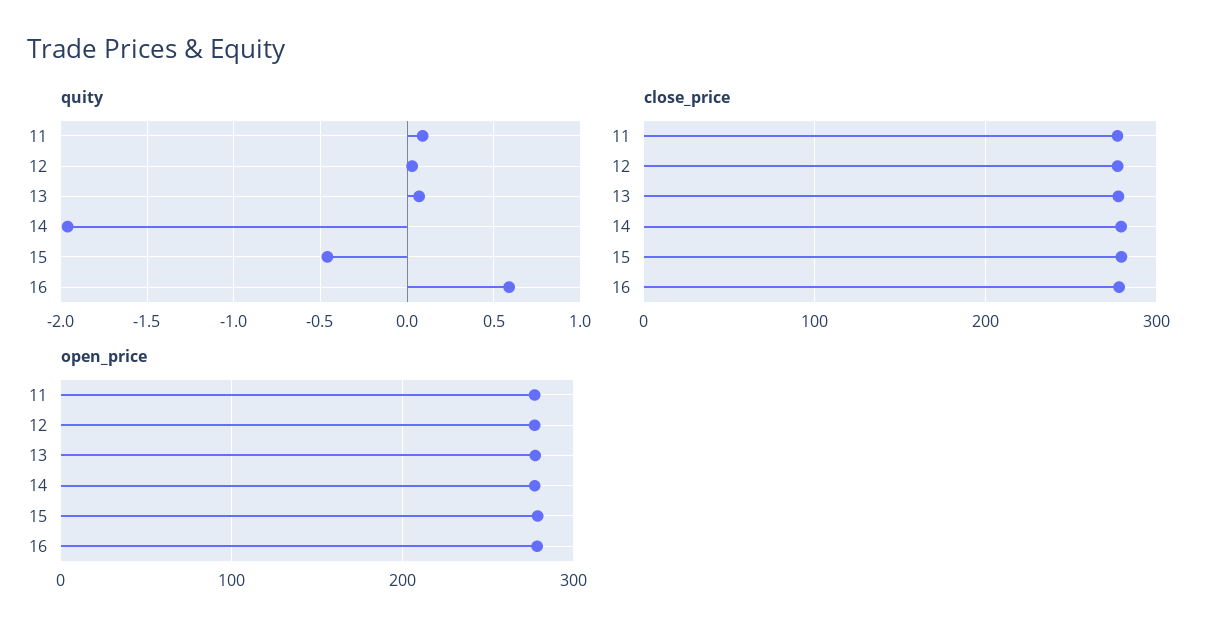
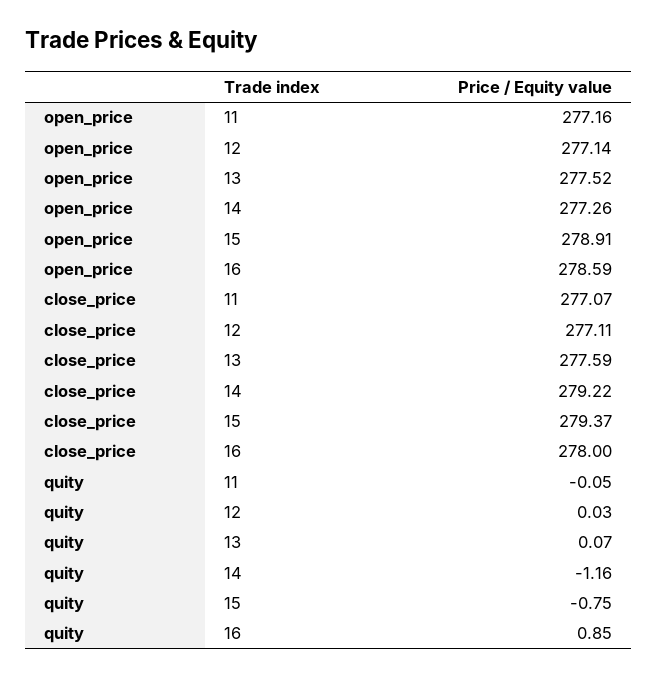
  {
    "quity": {
-     "11": 0.1,
+     "11": -0.05,
      "12": 0.03,
      "13": 0.07,
-     "14": -1.95,
+     "14": -1.16,
-     "15": -0.45,
+     "15": -0.75,
-     "16": 0.6
+     "16": 0.85
    },
    "close_price": {
      "11": 277.07,
      "12": 277.11,
      "13": 277.59,
      "14": 279.22,
      "15": 279.37,
      "16": 278
    },
    "open_price": {
      "11": 277.16,
      "12": 277.14,
      "13": 277.52,
      "14": 277.26,
      "15": 278.91,
      "16": 278.59
    }
  }

